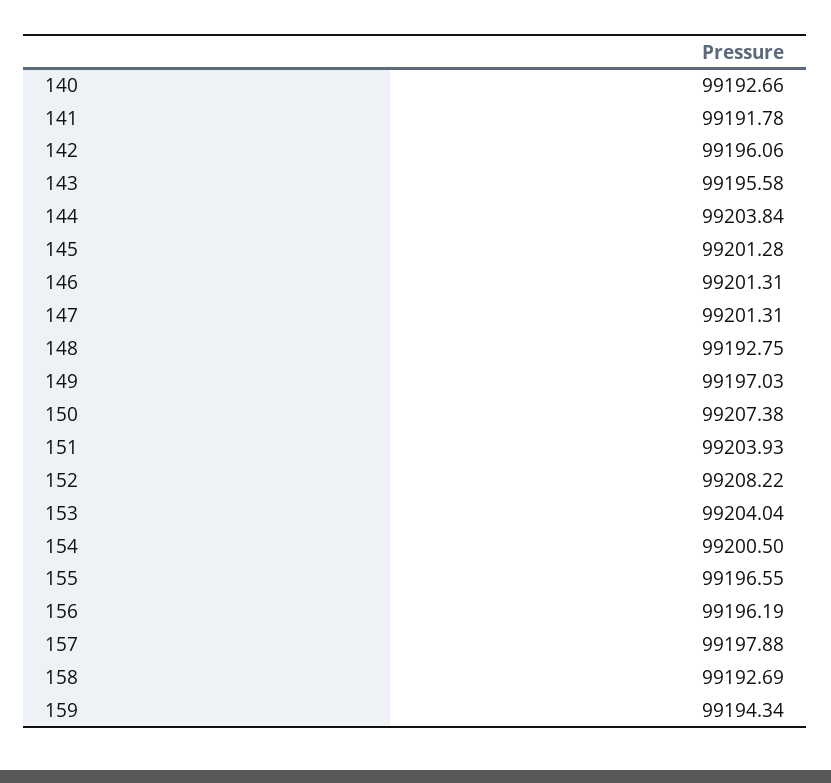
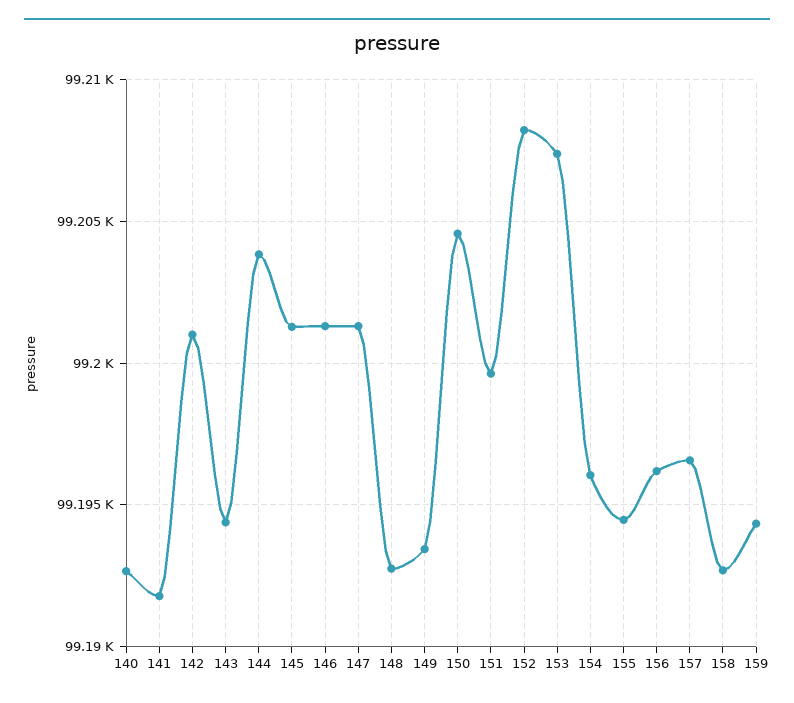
  {
    "140": 99192.66,
    "141": 99191.78,
-   "142": 99196.06,
+   "142": 99201,
-   "143": 99195.58,
+   "143": 99194.5,
    "144": 99203.84,
    "145": 99201.28,
    "146": 99201.31,
    "147": 99201.31,
    "148": 99192.75,
-   "149": 99197.03,
+   "149": 99193.5,
-   "150": 99207.38,
+   "150": 99204.5,
-   "151": 99203.93,
+   "151": 99199.5,
    "152": 99208.22,
-   "153": 99204.04,
+   "153": 99207.5,
-   "154": 99200.5,
+   "154": 99196,
-   "155": 99196.55,
+   "155": 99194.5,
    "156": 99196.19,
-   "157": 99197.88,
+   "157": 99196.5,
    "158": 99192.69,
    "159": 99194.34
  }

